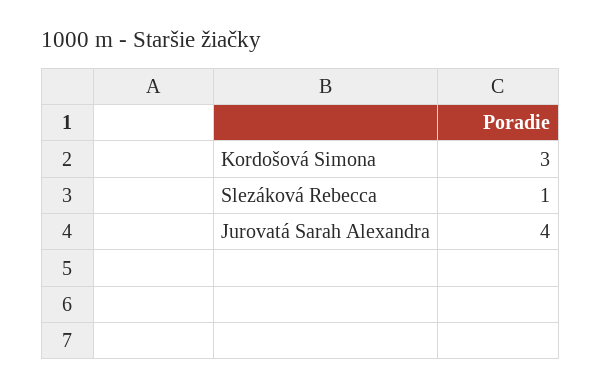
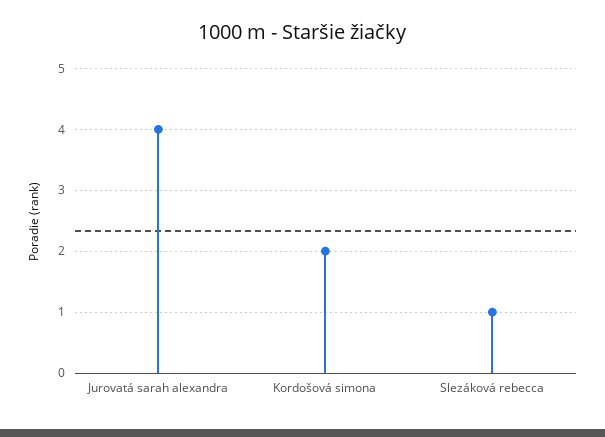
  {
-   "Kordošová Simona": 3,
+   "Kordošová Simona": 2,
    "Slezáková Rebecca": 1,
    "Jurovatá Sarah Alexandra": 4
  }

